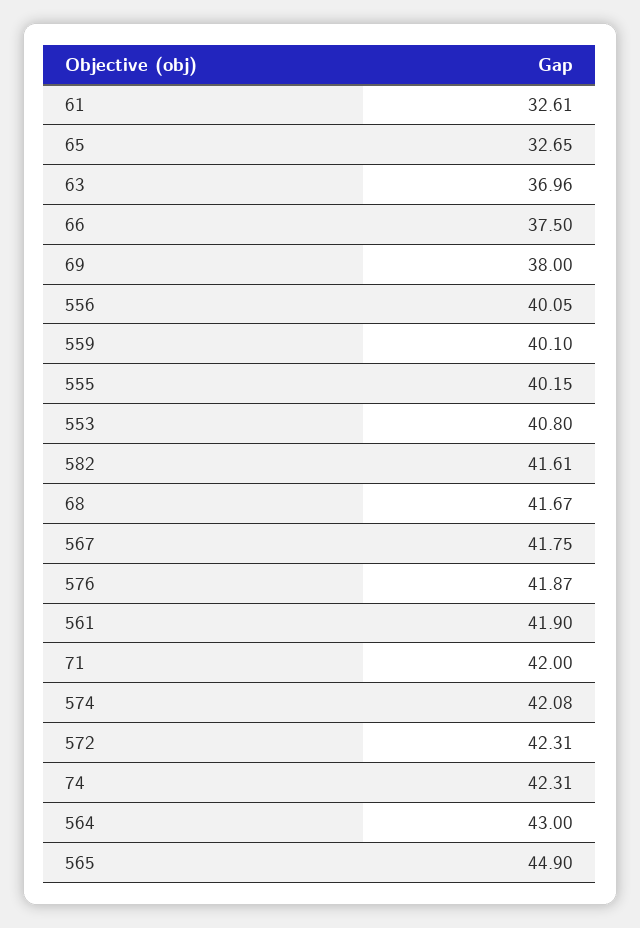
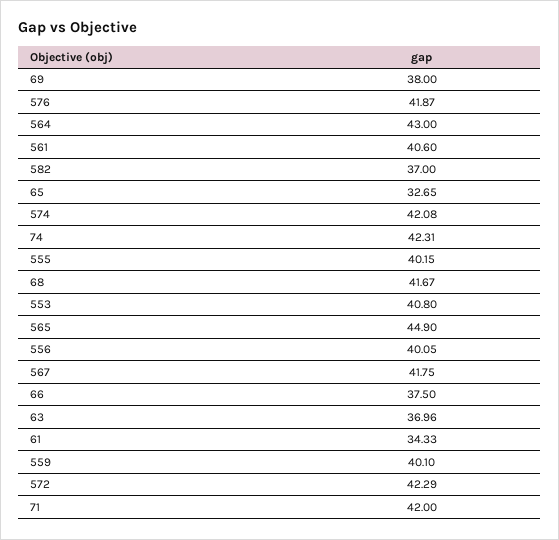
  {
-   "61": 32.61,
+   "61": 34.33,
    "65": 32.65,
    "63": 36.96,
    "66": 37.5,
    "69": 38,
    "556": 40.05,
    "559": 40.1,
    "555": 40.15,
    "553": 40.8,
-   "582": 41.61,
+   "582": 37,
    "68": 41.67,
    "567": 41.75,
    "576": 41.87,
-   "561": 41.9,
+   "561": 40.6,
    "71": 42,
    "574": 42.08,
-   "572": 42.31,
+   "572": 42.29,
    "74": 42.31,
    "564": 43,
    "565": 44.9
  }

